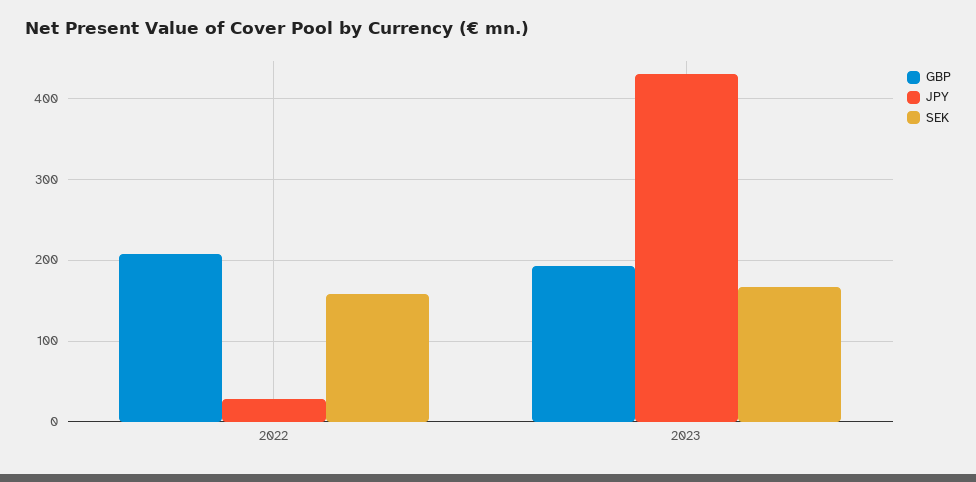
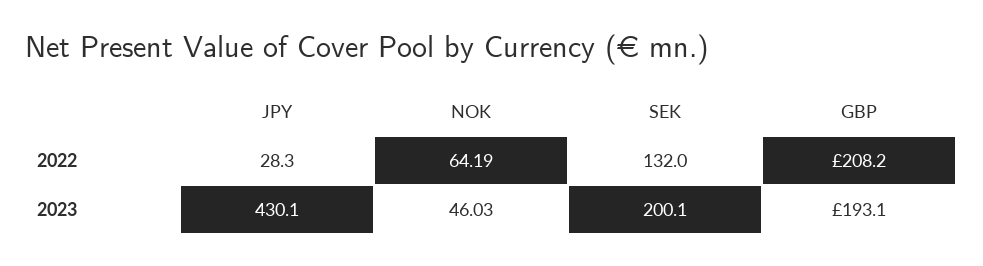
  {
    "GBP": {
      "2022": 208.2,
      "2023": 193.1
    },
    "JPY": {
      "2022": 28.3,
      "2023": 430.1
    },
    "SEK": {
-     "2022": 160,
+     "2022": 132,
-     "2023": 170
+     "2023": 200.1
-   }
+   },
+   "NOK": {
+     "2022": 64.19,
+     "2023": 46.03
+   }
  }

